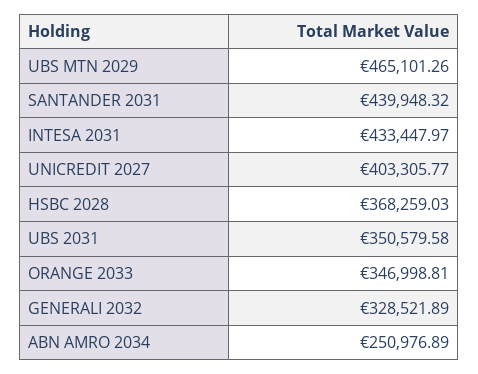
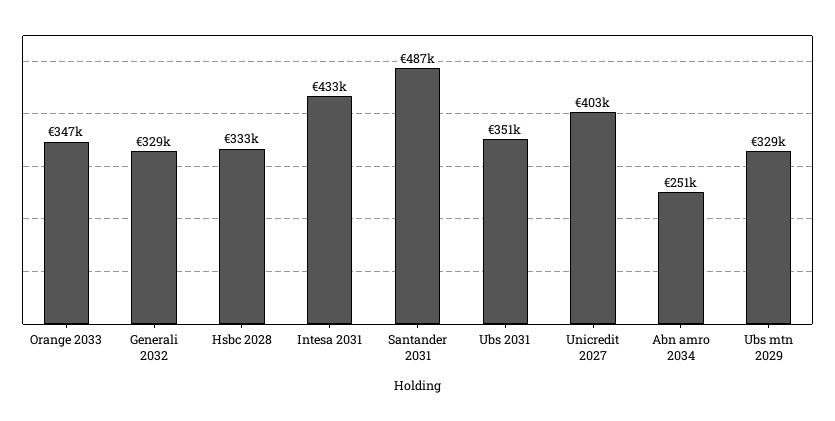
  {
-   "UBS MTN 2029": 465101.26,
+   "UBS MTN 2029": 329000,
-   "SANTANDER 2031": 439948.32,
+   "SANTANDER 2031": 487000,
    "INTESA 2031": 433447.97,
    "UNICREDIT 2027": 403305.77,
-   "HSBC 2028": 368259.03,
+   "HSBC 2028": 333000,
    "UBS 2031": 350579.58,
    "ORANGE 2033": 346998.81,
    "GENERALI 2032": 328521.89,
    "ABN AMRO 2034": 250976.89
  }

